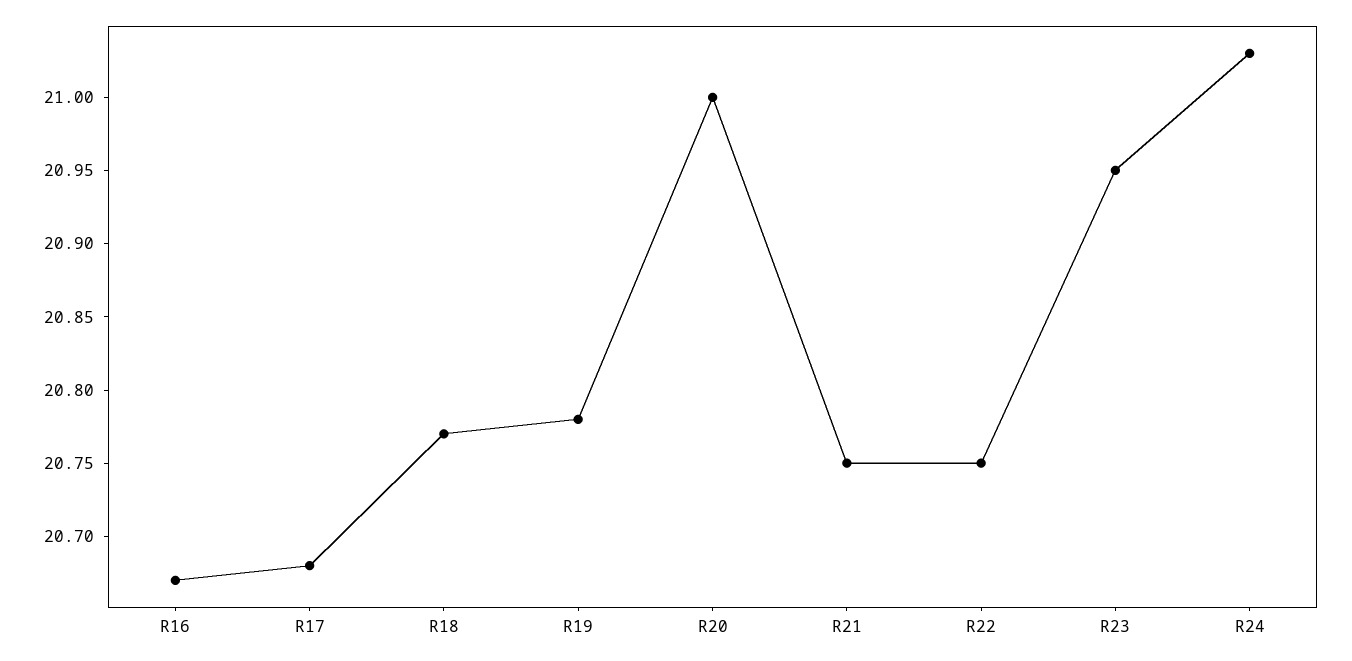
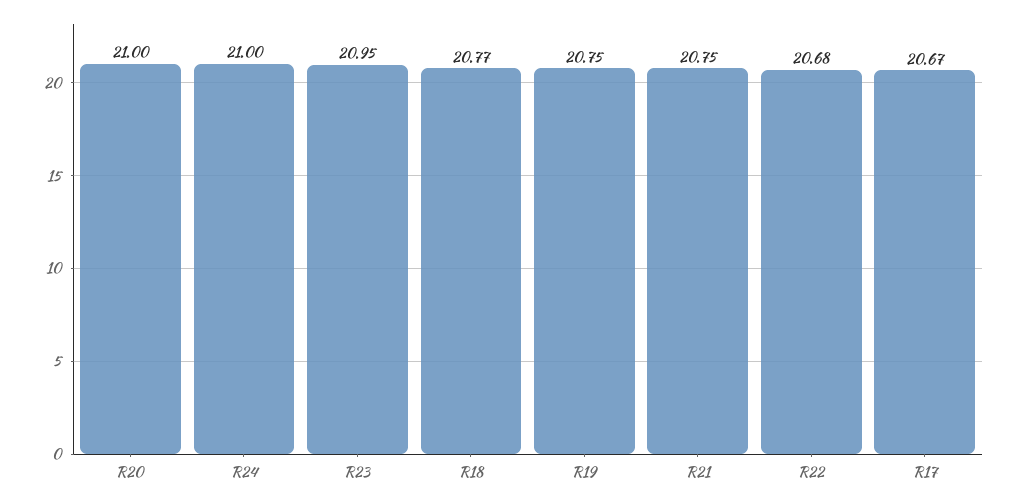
  {
-   "R16": 20.67,
-   "R17": 20.68,
+   "R17": 20.67,
    "R18": 20.77,
-   "R19": 20.78,
+   "R19": 20.75,
    "R20": 21,
    "R21": 20.75,
-   "R22": 20.75,
+   "R22": 20.68,
    "R23": 20.95,
-   "R24": 21.03
+   "R24": 21
  }

